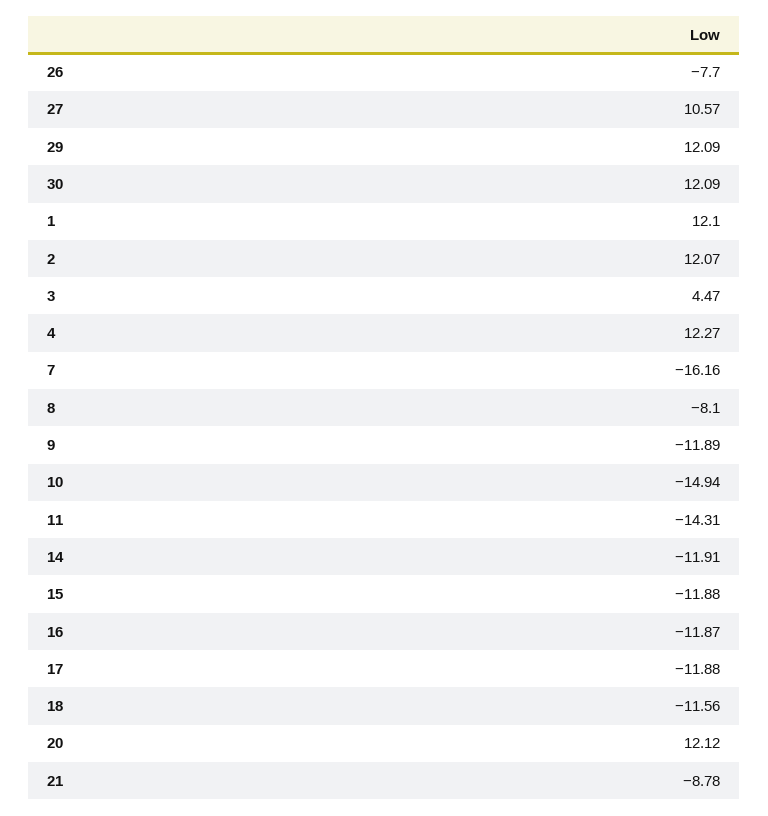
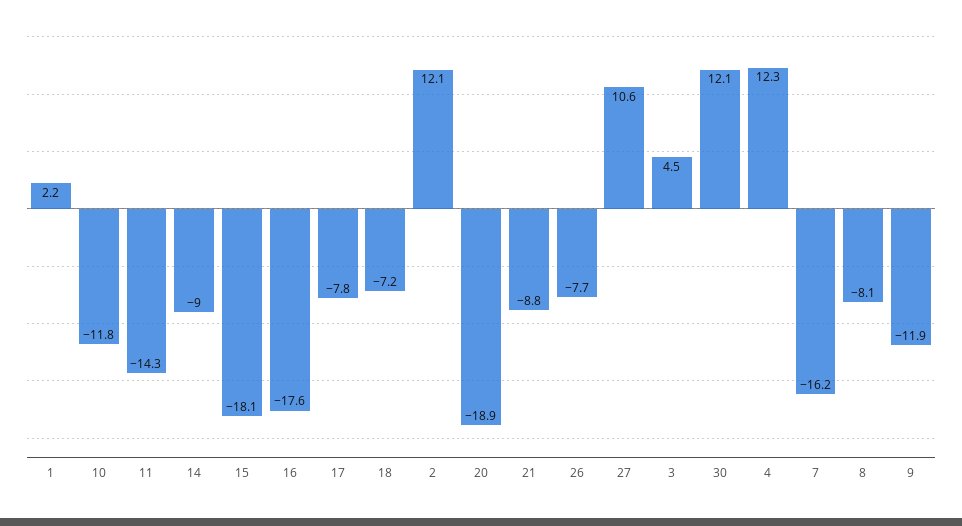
  {
    "26": -7.7,
    "27": 10.57,
-   "29": 12.09,
    "30": 12.09,
-   "1": 12.1,
+   "1": 2.2,
    "2": 12.07,
    "3": 4.47,
    "4": 12.27,
    "7": -16.16,
    "8": -8.1,
    "9": -11.89,
-   "10": -14.94,
+   "10": -11.8,
    "11": -14.31,
-   "14": -11.91,
+   "14": -9,
-   "15": -11.88,
+   "15": -18.1,
-   "16": -11.87,
+   "16": -17.6,
-   "17": -11.88,
+   "17": -7.8,
-   "18": -11.56,
+   "18": -7.2,
-   "20": 12.12,
+   "20": -18.9,
    "21": -8.78
  }

